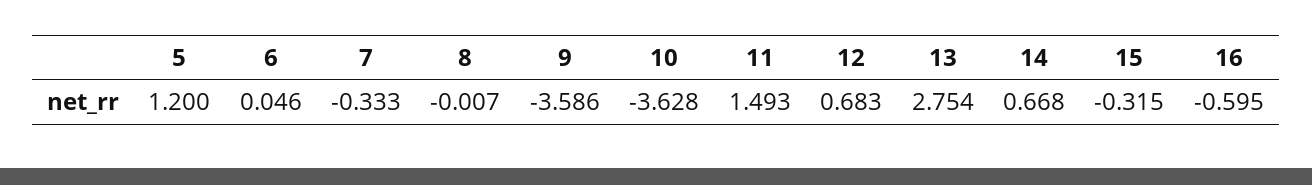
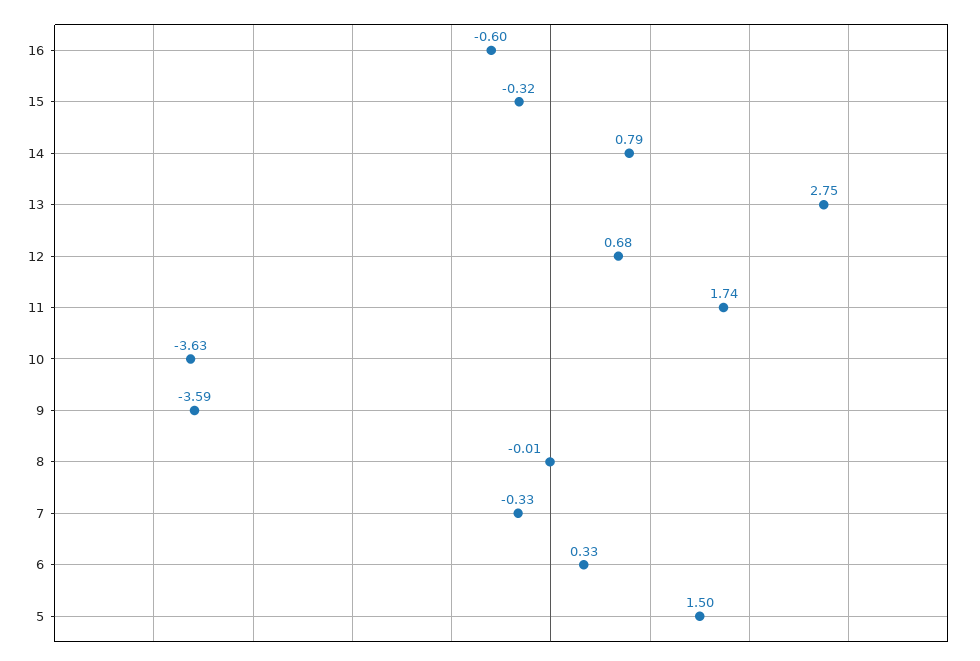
  {
-   "5": 1.2,
+   "5": 1.5,
-   "6": 0.046,
+   "6": 0.33,
    "7": -0.333,
    "8": -0.007,
    "9": -3.586,
    "10": -3.628,
-   "11": 1.493,
+   "11": 1.74,
    "12": 0.683,
    "13": 2.754,
-   "14": 0.668,
+   "14": 0.79,
    "15": -0.315,
    "16": -0.595
  }

